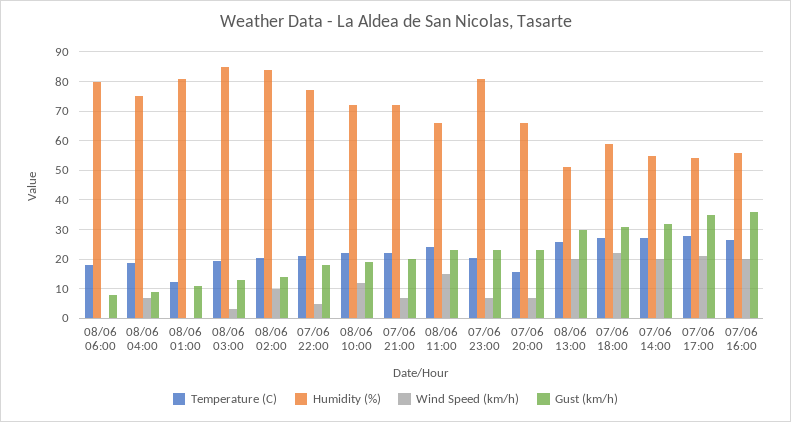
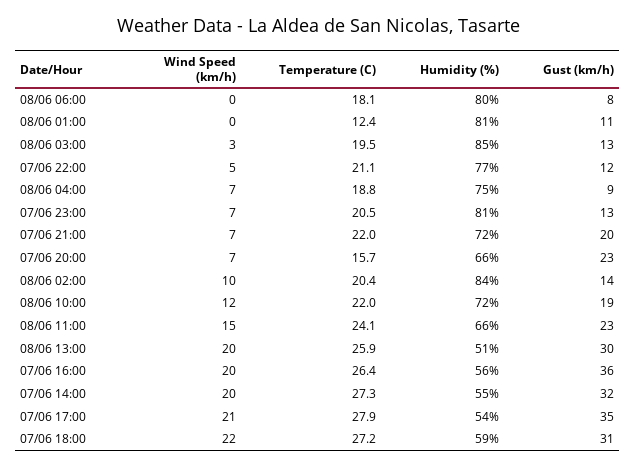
  {
    "Temperature (C)": {
      "08/06 06:00": 18.1,
      "08/06 04:00": 18.8,
      "08/06 01:00": 12.4,
      "08/06 03:00": 19.5,
      "08/06 02:00": 20.4,
      "07/06 22:00": 21.1,
      "08/06 10:00": 22,
      "07/06 21:00": 22,
      "08/06 11:00": 24.1,
      "07/06 23:00": 20.5,
      "07/06 20:00": 15.7,
      "08/06 13:00": 25.9,
      "07/06 18:00": 27.2,
      "07/06 14:00": 27.3,
      "07/06 17:00": 27.9,
      "07/06 16:00": 26.4
    },
    "Humidity (%)": {
      "08/06 06:00": 80,
      "08/06 04:00": 75,
      "08/06 01:00": 81,
      "08/06 03:00": 85,
      "08/06 02:00": 84,
      "07/06 22:00": 77,
      "08/06 10:00": 72,
      "07/06 21:00": 72,
      "08/06 11:00": 66,
      "07/06 23:00": 81,
      "07/06 20:00": 66,
      "08/06 13:00": 51,
      "07/06 18:00": 59,
      "07/06 14:00": 55,
      "07/06 17:00": 54,
      "07/06 16:00": 56
    },
    "Wind Speed (km/h)": {
      "08/06 06:00": 0,
      "08/06 04:00": 7,
      "08/06 01:00": 0,
      "08/06 03:00": 3,
      "08/06 02:00": 10,
      "07/06 22:00": 5,
      "08/06 10:00": 12,
      "07/06 21:00": 7,
      "08/06 11:00": 15,
      "07/06 23:00": 7,
      "07/06 20:00": 7,
      "08/06 13:00": 20,
      "07/06 18:00": 22,
      "07/06 14:00": 20,
      "07/06 17:00": 21,
      "07/06 16:00": 20
    },
    "Gust (km/h)": {
      "08/06 06:00": 8,
      "08/06 04:00": 9,
      "08/06 01:00": 11,
      "08/06 03:00": 13,
      "08/06 02:00": 14,
-     "07/06 22:00": 17.5,
+     "07/06 22:00": 12,
      "08/06 10:00": 19,
      "07/06 21:00": 20,
      "08/06 11:00": 23,
-     "07/06 23:00": 22.5,
+     "07/06 23:00": 13,
      "07/06 20:00": 23,
      "08/06 13:00": 30,
      "07/06 18:00": 31,
      "07/06 14:00": 32,
      "07/06 17:00": 35,
      "07/06 16:00": 36
    }
  }

